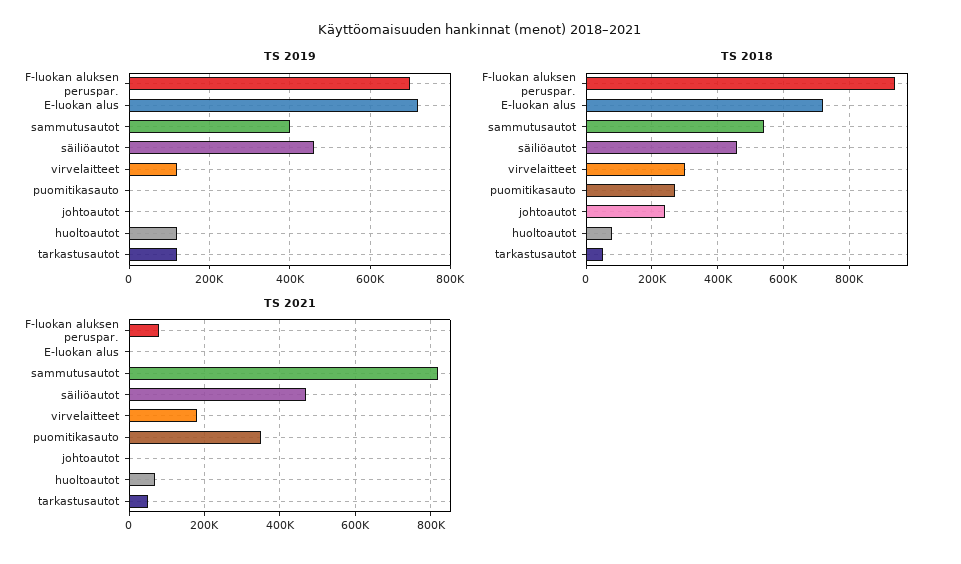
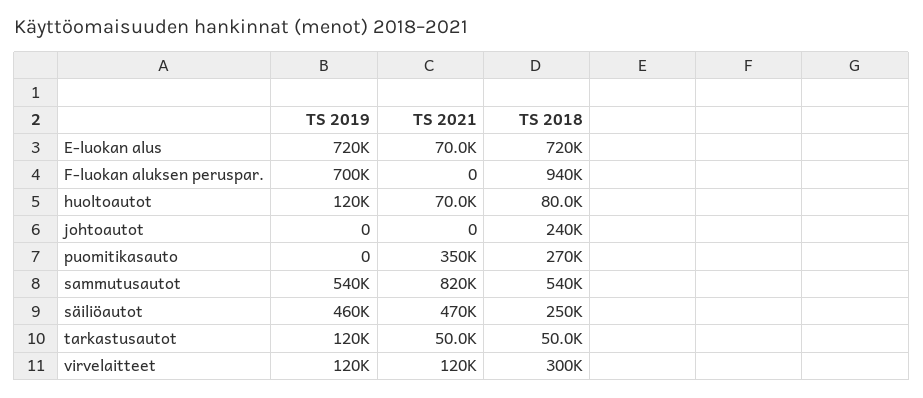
  {
    "TS 2019": {
      "F-luokan aluksen peruspar.": 700000,
      "E-luokan alus": 720000,
-     "sammutusautot": 400000,
+     "sammutusautot": 540000,
      "säiliöautot": 460000,
      "virvelaitteet": 120000,
      "puomitikasauto": 0,
      "johtoautot": 0,
      "huoltoautot": 120000,
      "tarkastusautot": 120000
    },
    "TS 2018": {
      "F-luokan aluksen peruspar.": 940000,
      "E-luokan alus": 720000,
      "sammutusautot": 540000,
-     "säiliöautot": 460000,
+     "säiliöautot": 250000,
      "virvelaitteet": 300000,
      "puomitikasauto": 270000,
      "johtoautot": 240000,
      "huoltoautot": 80000,
      "tarkastusautot": 50000
    },
    "TS 2021": {
-     "F-luokan aluksen peruspar.": 80000,
+     "F-luokan aluksen peruspar.": 0,
-     "E-luokan alus": 0,
+     "E-luokan alus": 70000,
      "sammutusautot": 820000,
      "säiliöautot": 470000,
-     "virvelaitteet": 180000,
+     "virvelaitteet": 120000,
      "puomitikasauto": 350000,
      "johtoautot": 0,
      "huoltoautot": 70000,
      "tarkastusautot": 50000
    }
  }

